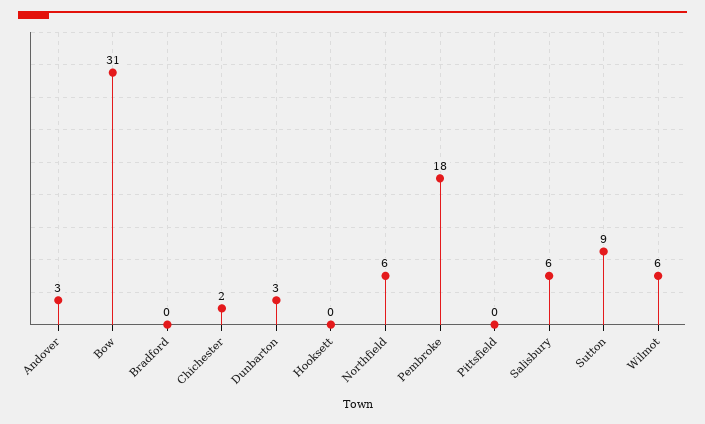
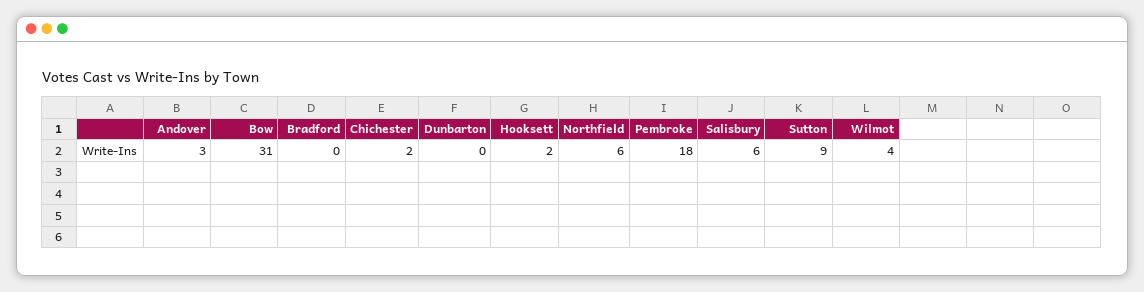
  {
    "Andover": 3,
    "Bow": 31,
    "Bradford": 0,
    "Chichester": 2,
-   "Dunbarton": 3,
+   "Dunbarton": 0,
-   "Hooksett": 0,
+   "Hooksett": 2,
    "Northfield": 6,
    "Pembroke": 18,
-   "Pittsfield": 0,
    "Salisbury": 6,
    "Sutton": 9,
-   "Wilmot": 6
+   "Wilmot": 4
  }

